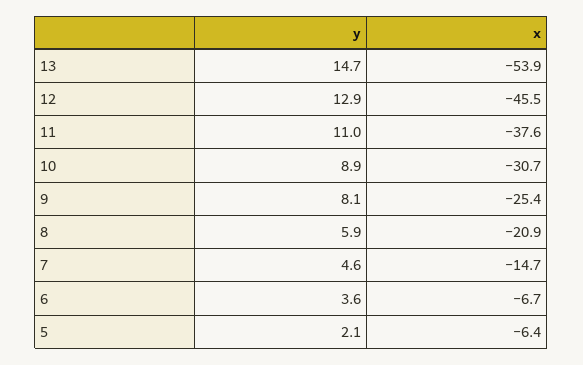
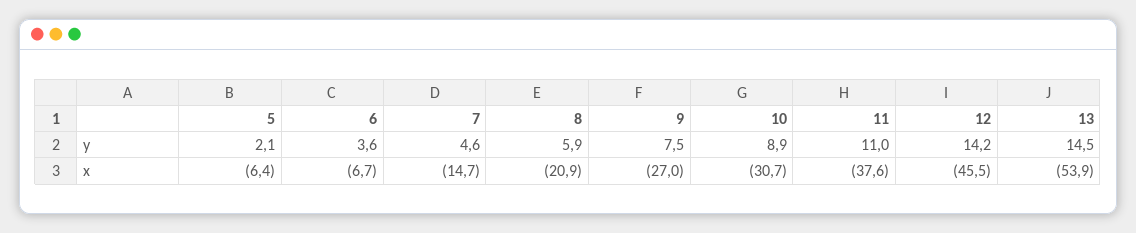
  {
    "y": {
-     "13": 14.7,
+     "13": 14.5,
-     "12": 12.9,
+     "12": 14.2,
      "11": 11,
      "10": 8.9,
-     "9": 8.1,
+     "9": 7.5,
      "8": 5.9,
      "7": 4.6,
      "6": 3.6,
      "5": 2.1
    },
    "x": {
      "13": -53.9,
      "12": -45.5,
      "11": -37.6,
      "10": -30.7,
-     "9": -25.4,
+     "9": -27,
      "8": -20.9,
      "7": -14.7,
      "6": -6.7,
      "5": -6.4
    }
  }

